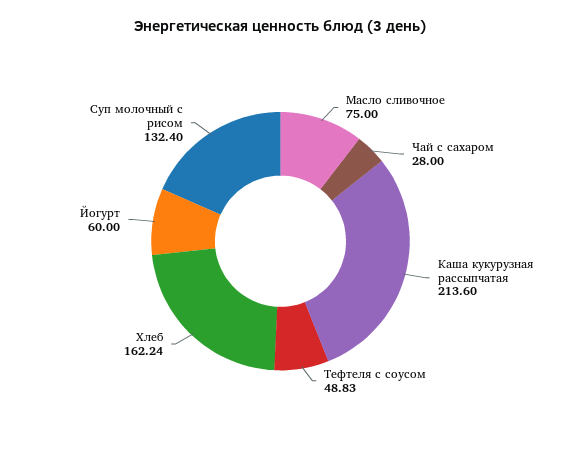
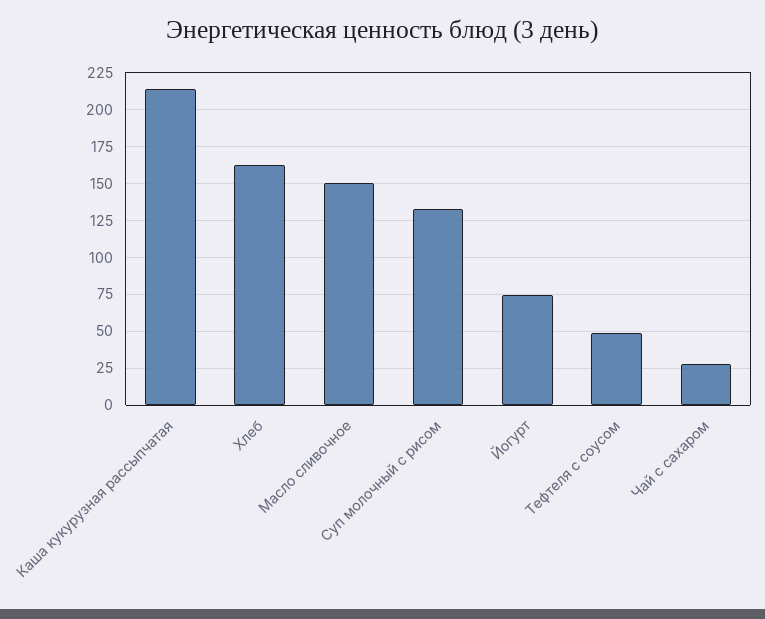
  {
-   "Масло сливочное": 75,
+   "Масло сливочное": 150,
    "Чай с сахаром": 28,
    "Каша кукурузная рассыпчатая": 213.6,
    "Тефтеля с соусом": 48.83,
    "Хлеб": 162.24,
-   "Йогурт": 60,
+   "Йогурт": 75,
    "Суп молочный с рисом": 132.4
  }

